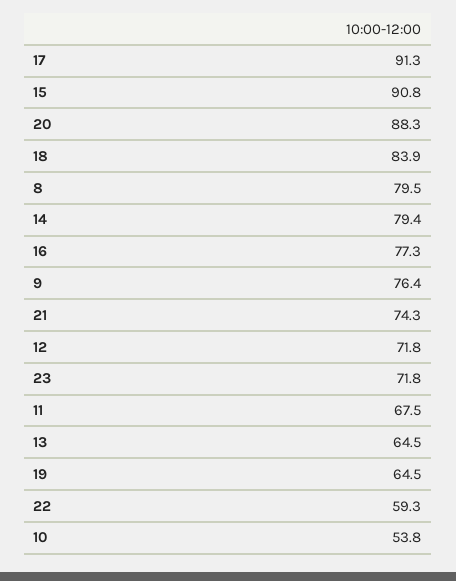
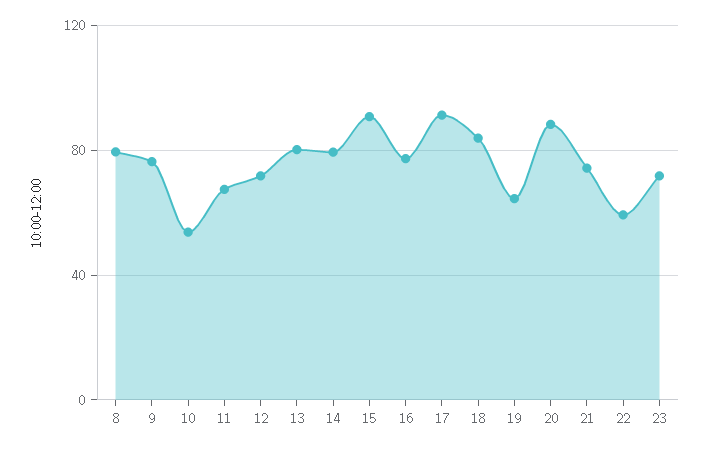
  {
    "17": 91.3,
    "15": 90.8,
    "20": 88.3,
    "18": 83.9,
    "8": 79.5,
    "14": 79.4,
    "16": 77.3,
    "9": 76.4,
    "21": 74.3,
    "12": 71.8,
    "23": 71.8,
    "11": 67.5,
-   "13": 64.5,
+   "13": 80,
    "19": 64.5,
    "22": 59.3,
    "10": 53.8
  }

